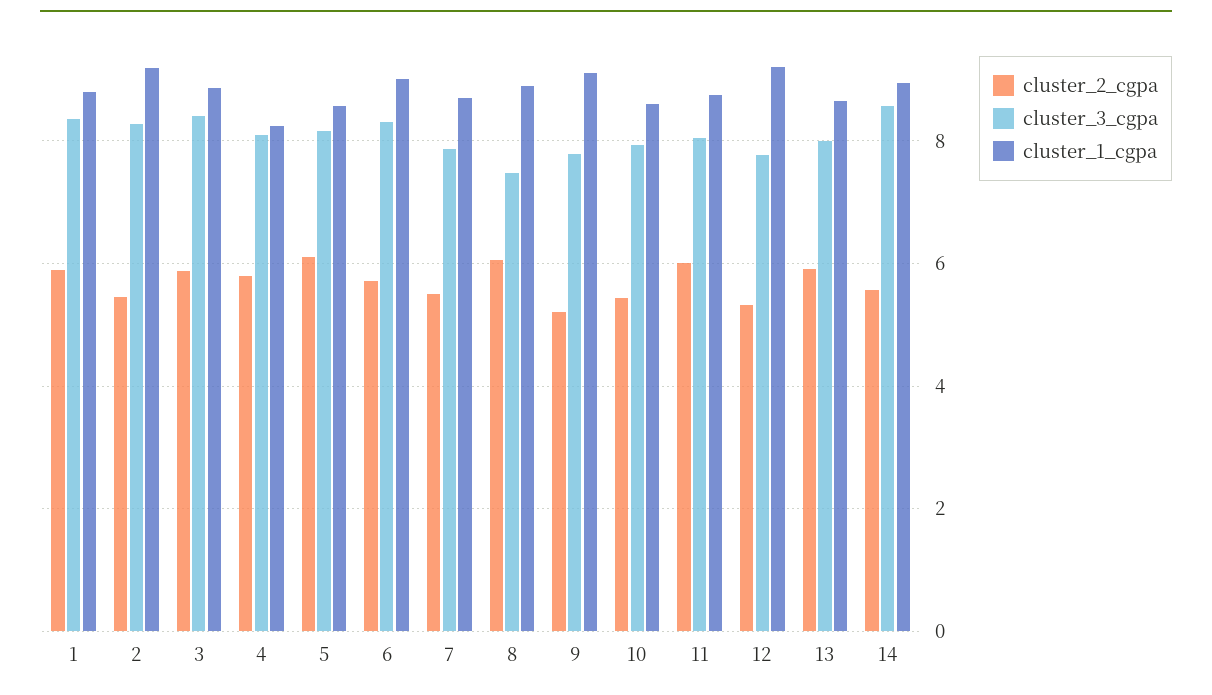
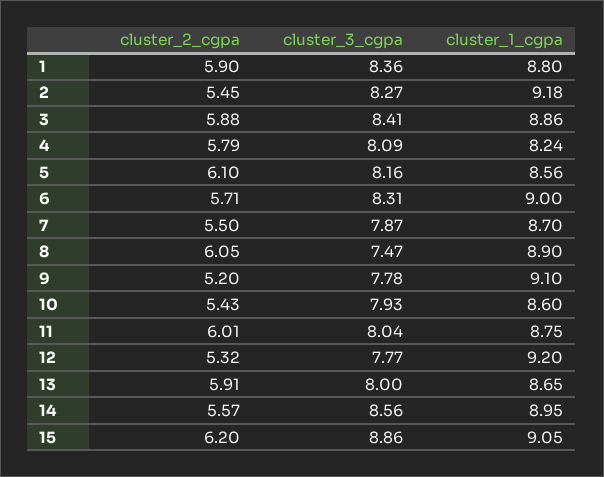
  {
    "cluster_2_cgpa": {
      "1": 5.9,
      "2": 5.45,
      "3": 5.88,
      "4": 5.79,
      "5": 6.1,
      "6": 5.71,
      "7": 5.5,
      "8": 6.05,
      "9": 5.2,
      "10": 5.43,
      "11": 6.01,
      "12": 5.32,
      "13": 5.91,
-     "14": 5.57
+     "14": 5.57,
+     "15": 6.2
    },
    "cluster_3_cgpa": {
      "1": 8.36,
      "2": 8.27,
      "3": 8.41,
      "4": 8.09,
      "5": 8.16,
      "6": 8.31,
      "7": 7.87,
      "8": 7.47,
      "9": 7.78,
      "10": 7.93,
      "11": 8.04,
      "12": 7.77,
      "13": 8,
-     "14": 8.56
+     "14": 8.56,
+     "15": 8.86
    },
    "cluster_1_cgpa": {
      "1": 8.8,
      "2": 9.18,
      "3": 8.86,
      "4": 8.24,
      "5": 8.56,
      "6": 9,
      "7": 8.7,
      "8": 8.9,
      "9": 9.1,
      "10": 8.6,
      "11": 8.75,
      "12": 9.2,
      "13": 8.65,
-     "14": 8.95
+     "14": 8.95,
+     "15": 9.05
    }
  }

